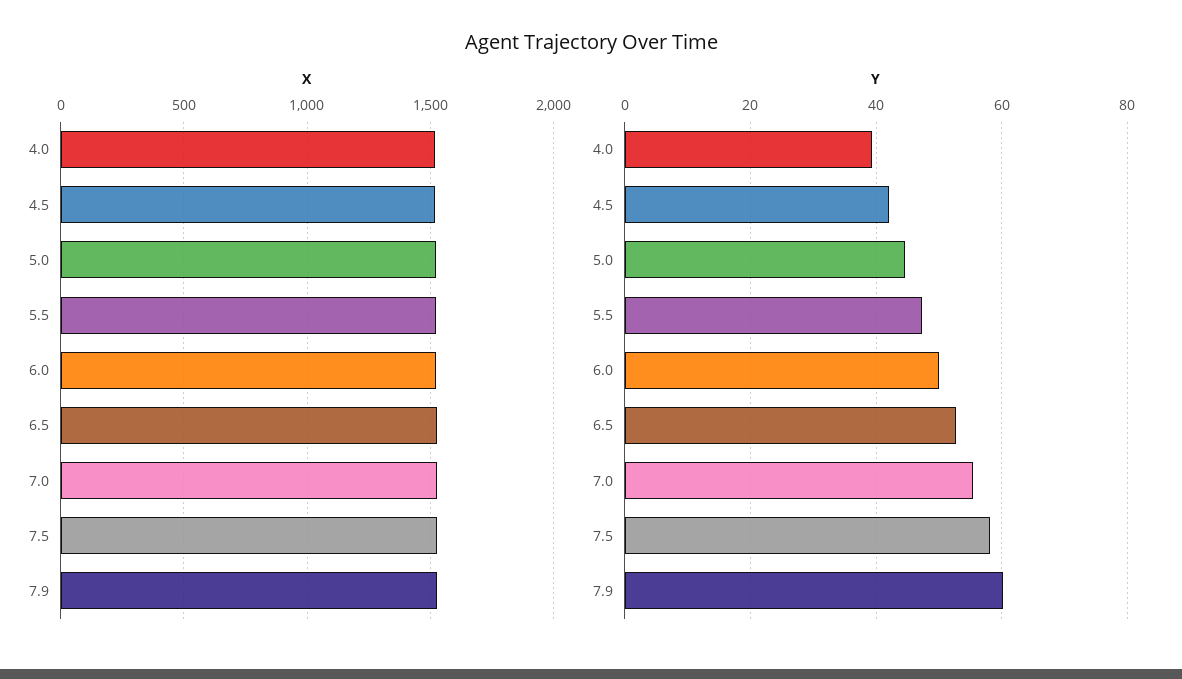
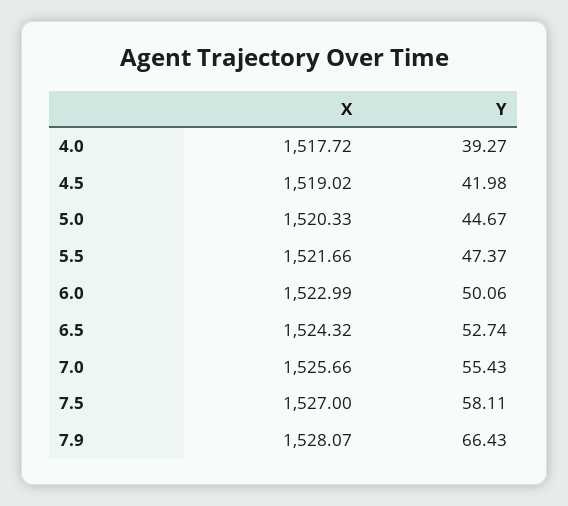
  {
    "X": {
      "4.0": 1517.72,
      "4.5": 1519.02,
      "5.0": 1520.33,
      "5.5": 1521.66,
      "6.0": 1522.99,
      "6.5": 1524.32,
      "7.0": 1525.66,
      "7.5": 1527,
      "7.9": 1528.07
    },
    "Y": {
      "4.0": 39.27,
      "4.5": 41.98,
      "5.0": 44.67,
      "5.5": 47.37,
      "6.0": 50.06,
      "6.5": 52.74,
      "7.0": 55.43,
      "7.5": 58.11,
-     "7.9": 60
+     "7.9": 66.43
    }
  }

